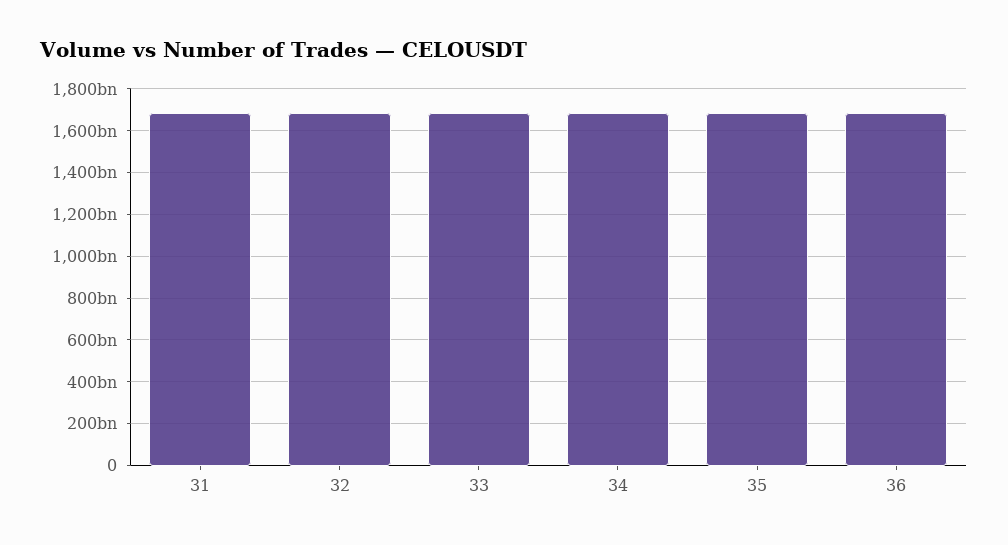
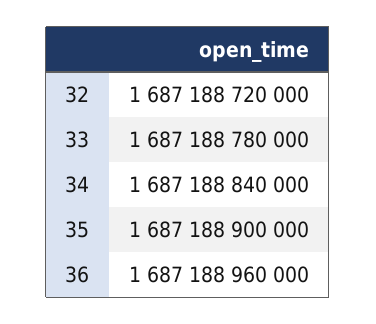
  {
-   "31": 1700000000000,
    "32": 1687188720000,
    "33": 1687188780000,
    "34": 1687188840000,
    "35": 1687188900000,
    "36": 1687188960000
  }

